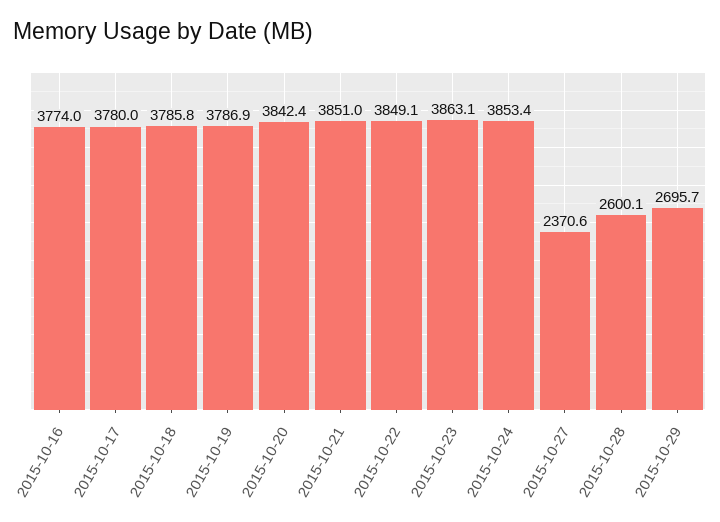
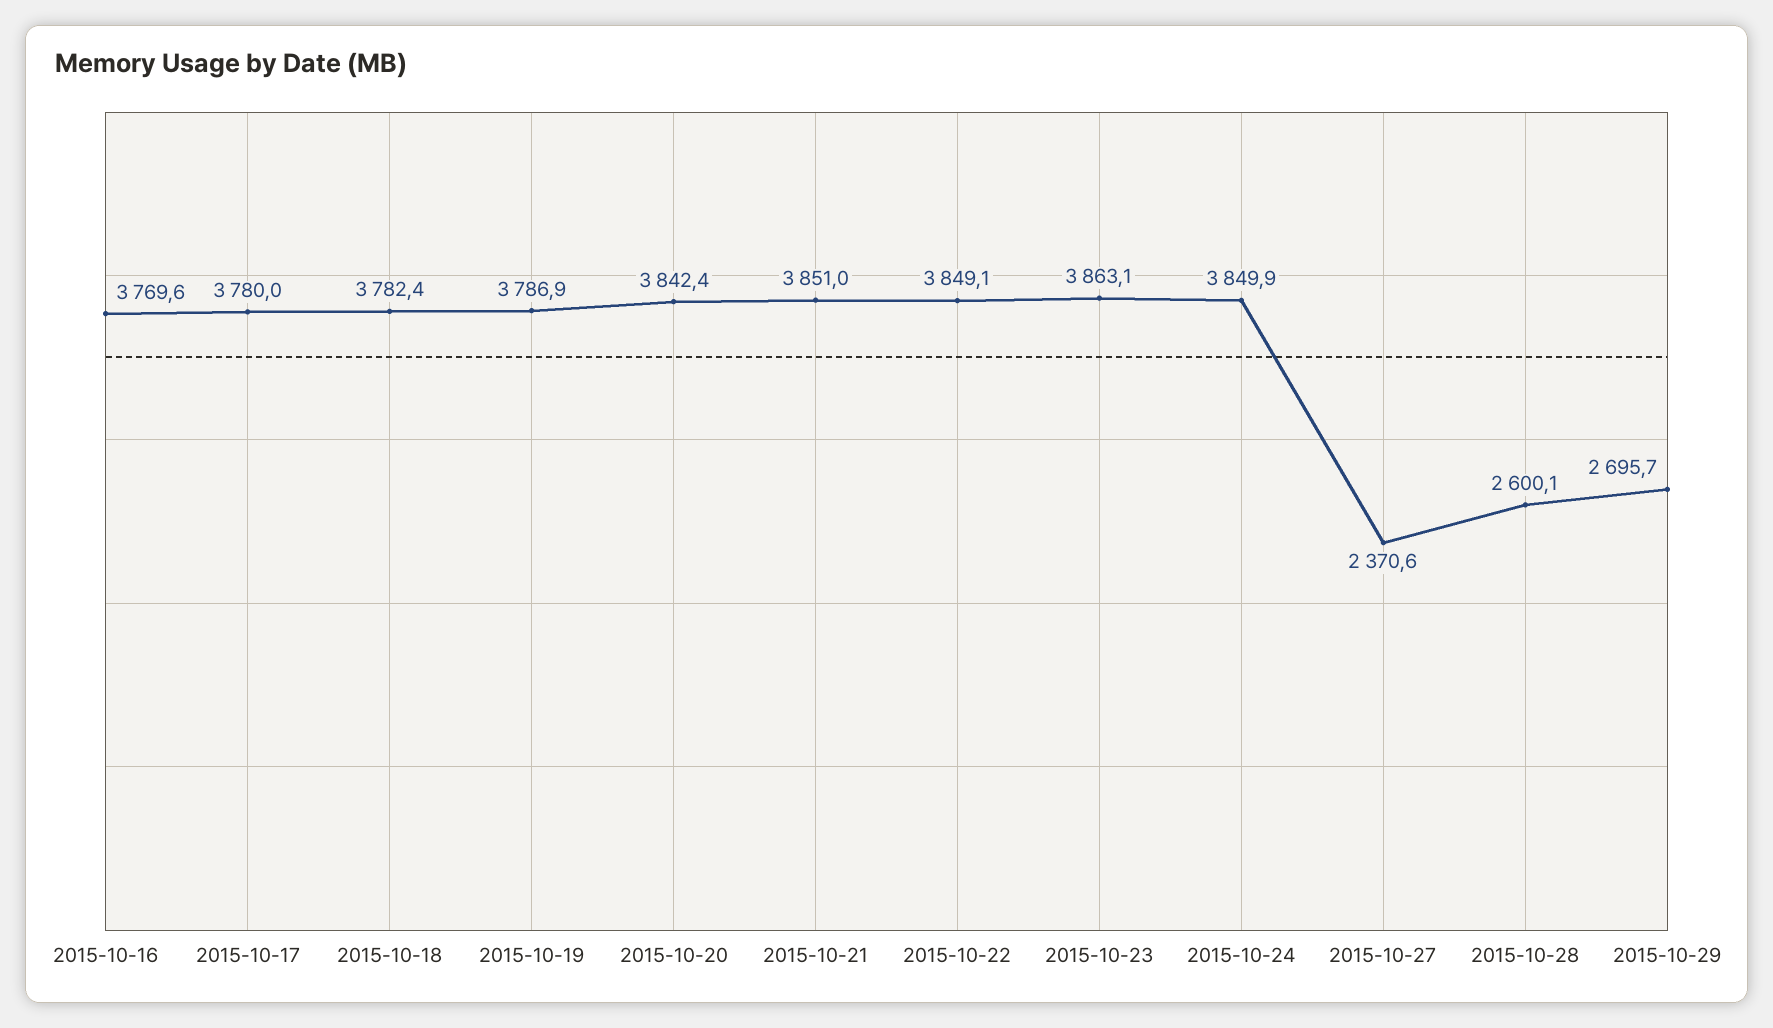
  {
-   "2015-10-16": 3774,
+   "2015-10-16": 3769.6,
    "2015-10-17": 3780,
-   "2015-10-18": 3785.8,
+   "2015-10-18": 3782.4,
    "2015-10-19": 3786.9,
    "2015-10-20": 3842.4,
    "2015-10-21": 3851,
    "2015-10-22": 3849.1,
    "2015-10-23": 3863.1,
-   "2015-10-24": 3853.4,
+   "2015-10-24": 3849.9,
    "2015-10-27": 2370.6,
    "2015-10-28": 2600.1,
    "2015-10-29": 2695.7
  }

